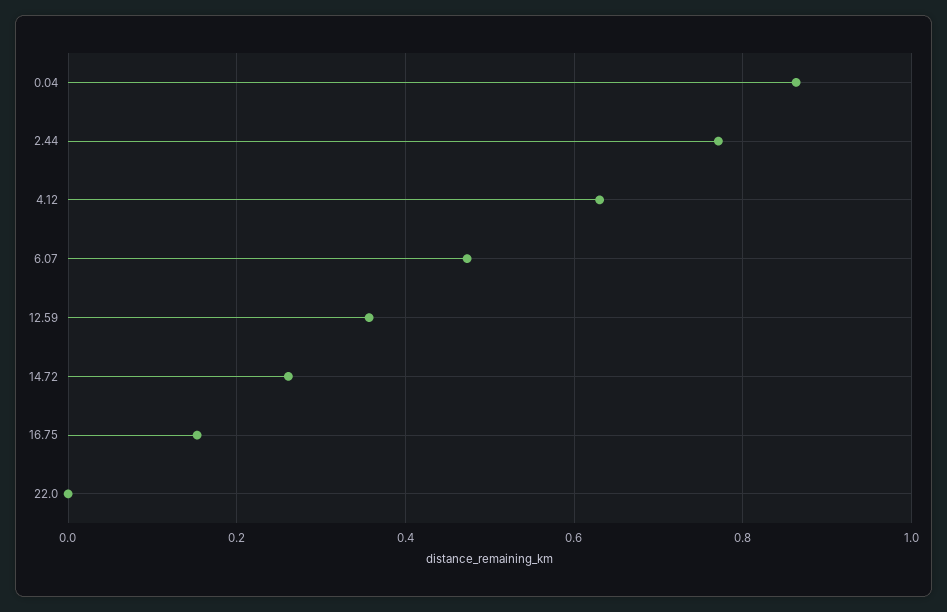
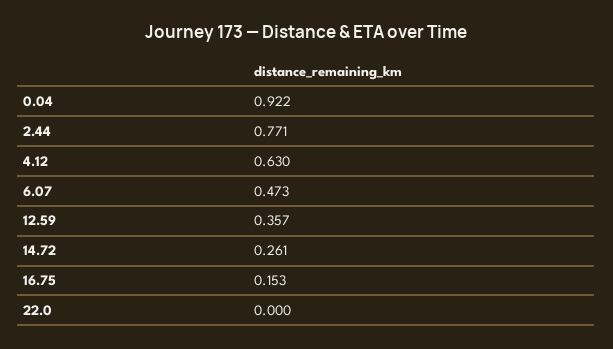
  {
-   "0.04": 0.86,
+   "0.04": 0.922,
    "2.44": 0.771,
    "4.12": 0.63,
    "6.07": 0.473,
    "12.59": 0.357,
    "14.72": 0.261,
    "16.75": 0.153,
    "22.0": 0
  }

